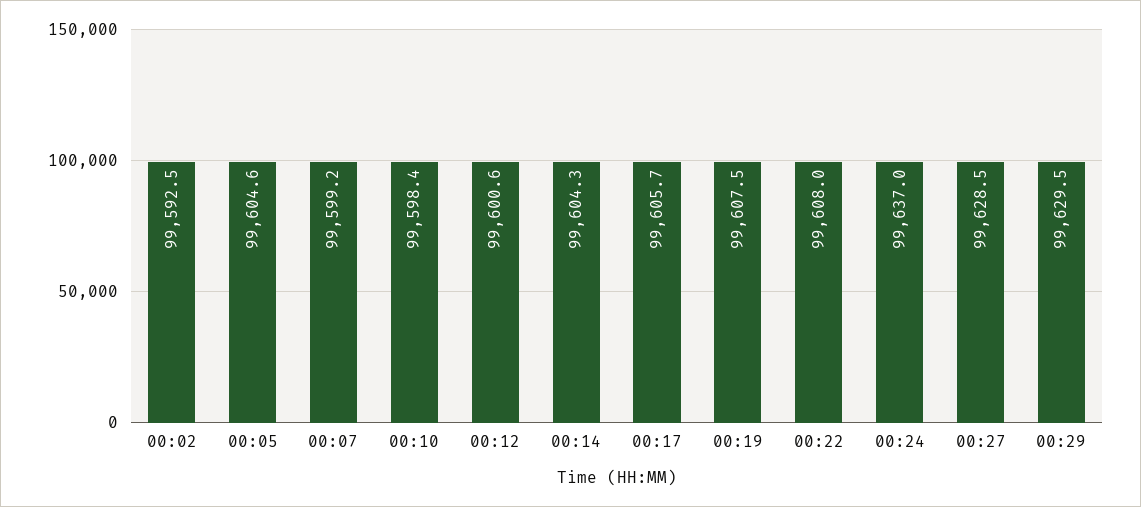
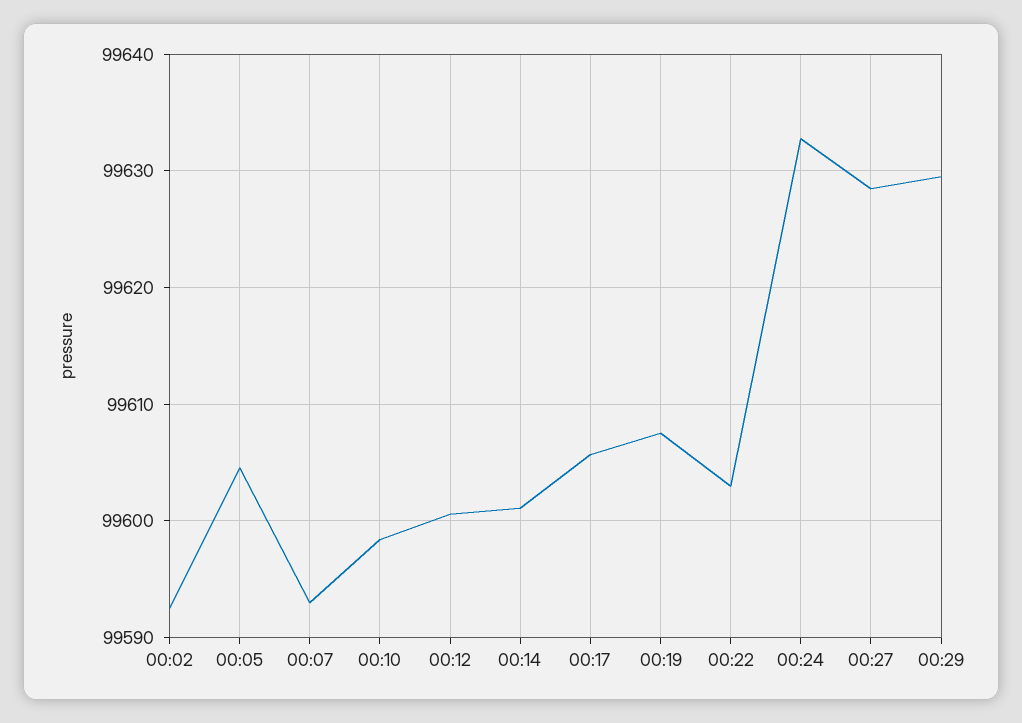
  {
    "00:02": 99592.5,
    "00:05": 99604.6,
-   "00:07": 99599.2,
+   "00:07": 99593,
    "00:10": 99598.4,
    "00:12": 99600.6,
-   "00:14": 99604.3,
+   "00:14": 99601,
    "00:17": 99605.7,
    "00:19": 99607.5,
-   "00:22": 99608,
+   "00:22": 99603,
-   "00:24": 99637,
+   "00:24": 99633,
    "00:27": 99628.5,
    "00:29": 99629.5
  }

